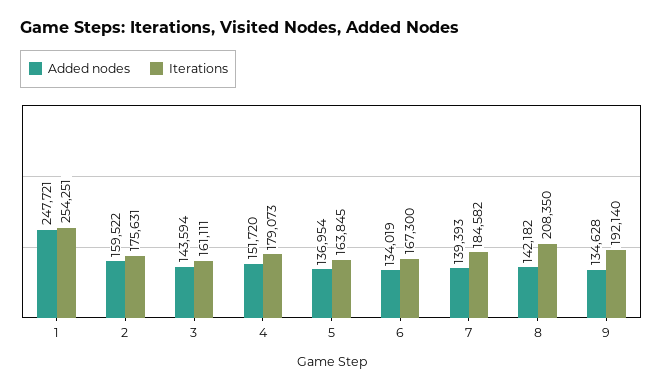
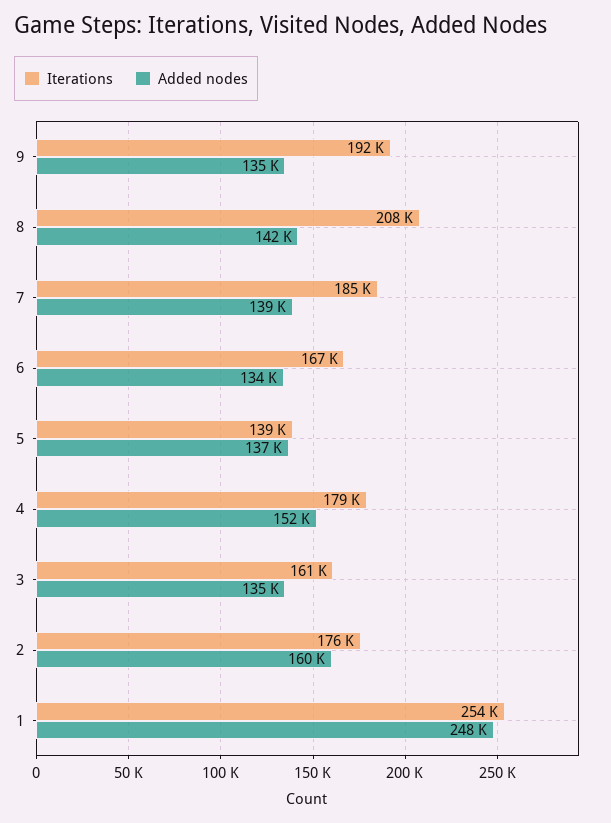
  {
    "Added nodes": {
      "1": 247721,
      "2": 159522,
-     "3": 143594,
+     "3": 135000,
      "4": 151720,
      "5": 136954,
      "6": 134019,
      "7": 139393,
      "8": 142182,
      "9": 134628
    },
    "Iterations": {
      "1": 254251,
      "2": 175631,
      "3": 161111,
      "4": 179073,
-     "5": 163845,
+     "5": 139000,
      "6": 167300,
      "7": 184582,
      "8": 208350,
      "9": 192140
    }
  }

